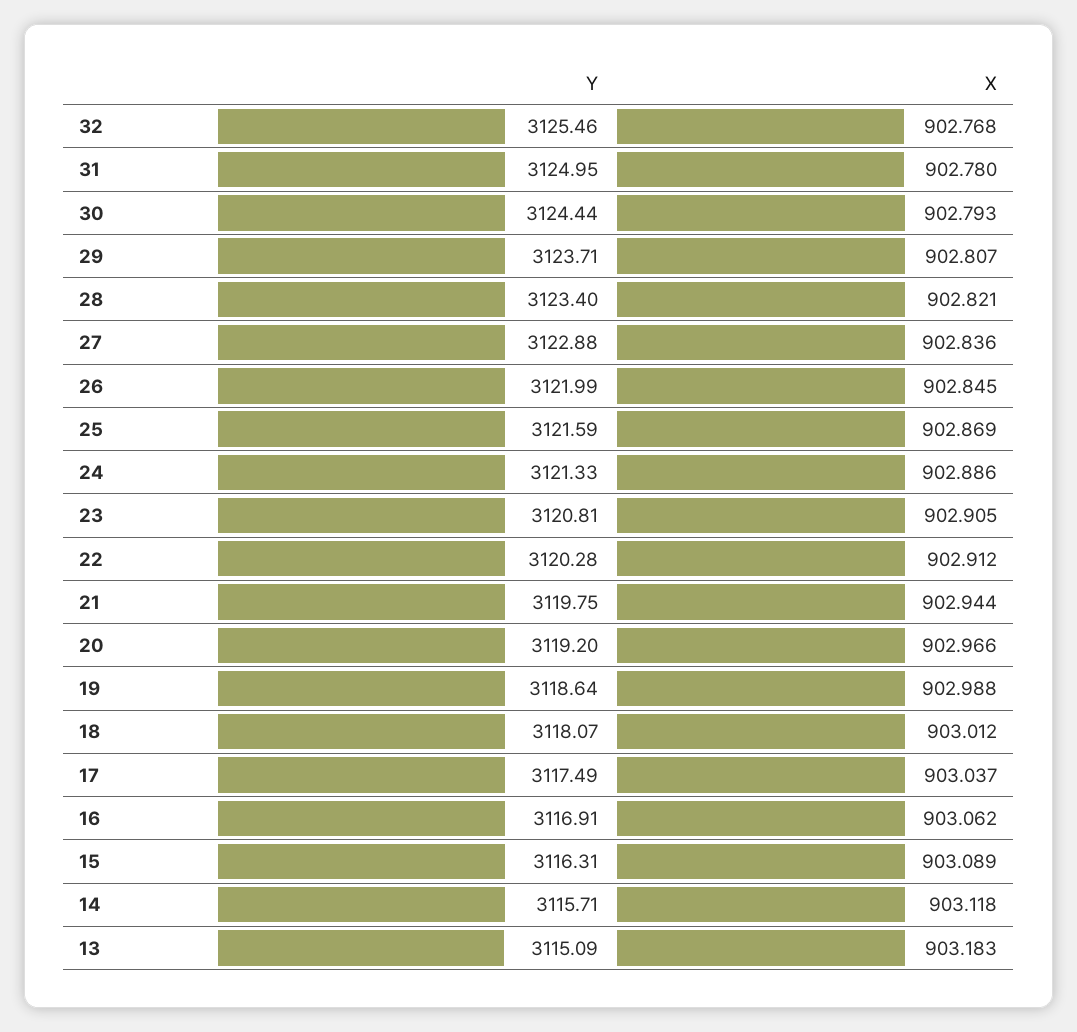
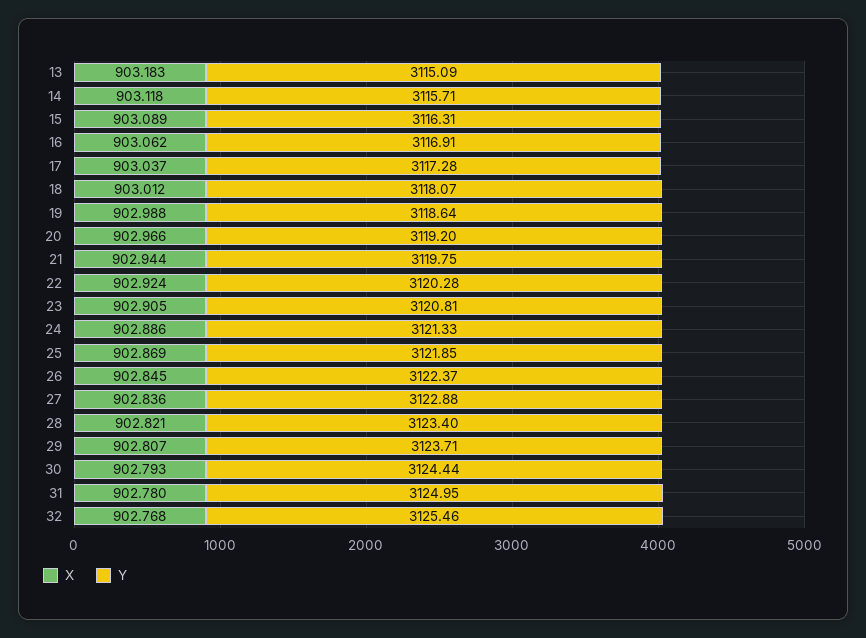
  {
    "Y": {
      "32": 3125.46,
      "31": 3124.95,
      "30": 3124.44,
      "29": 3123.71,
      "28": 3123.4,
      "27": 3122.88,
-     "26": 3121.99,
+     "26": 3122.37,
-     "25": 3121.59,
+     "25": 3121.85,
      "24": 3121.33,
      "23": 3120.81,
      "22": 3120.28,
      "21": 3119.75,
      "20": 3119.2,
      "19": 3118.64,
      "18": 3118.07,
-     "17": 3117.49,
+     "17": 3117.28,
      "16": 3116.91,
      "15": 3116.31,
      "14": 3115.71,
      "13": 3115.09
    },
    "X": {
      "32": 902.768,
      "31": 902.78,
      "30": 902.793,
      "29": 902.807,
      "28": 902.821,
      "27": 902.836,
      "26": 902.845,
      "25": 902.869,
      "24": 902.886,
      "23": 902.905,
-     "22": 902.912,
+     "22": 902.924,
      "21": 902.944,
      "20": 902.966,
      "19": 902.988,
      "18": 903.012,
      "17": 903.037,
      "16": 903.062,
      "15": 903.089,
      "14": 903.118,
      "13": 903.183
    }
  }

